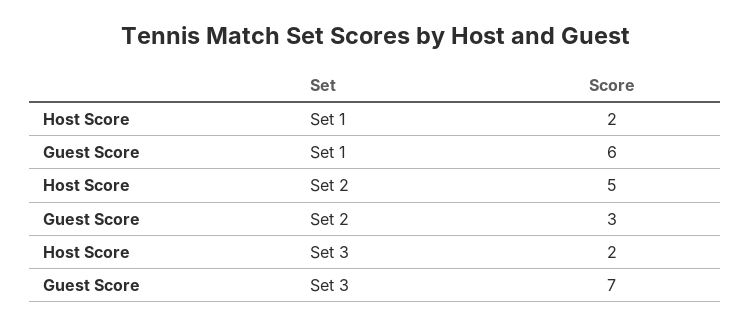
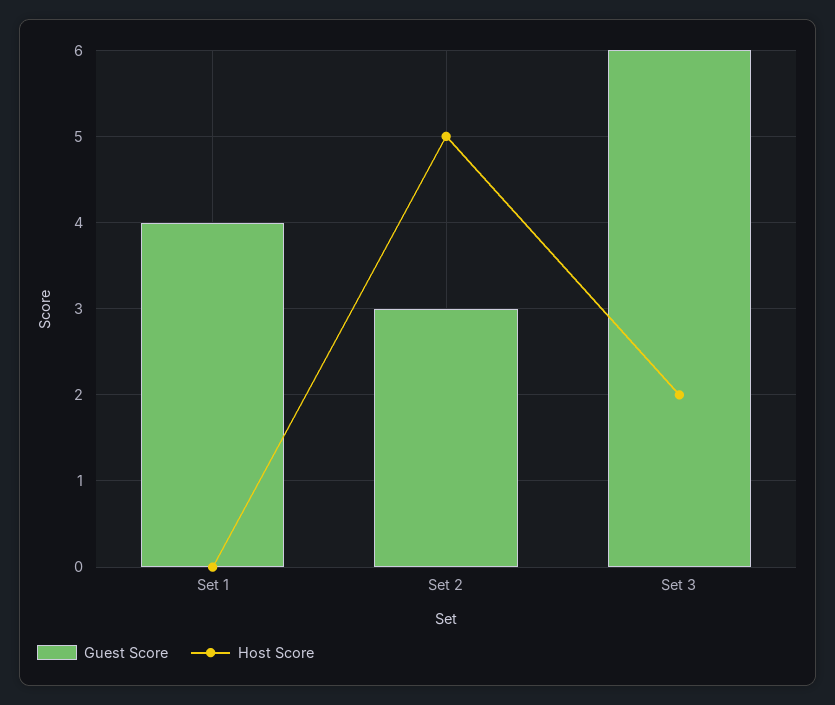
  {
    "Host Score": {
-     "Set 1": 2,
+     "Set 1": 0,
      "Set 2": 5,
      "Set 3": 2
    },
    "Guest Score": {
-     "Set 1": 6,
+     "Set 1": 4,
      "Set 2": 3,
-     "Set 3": 7
+     "Set 3": 6
    }
  }

